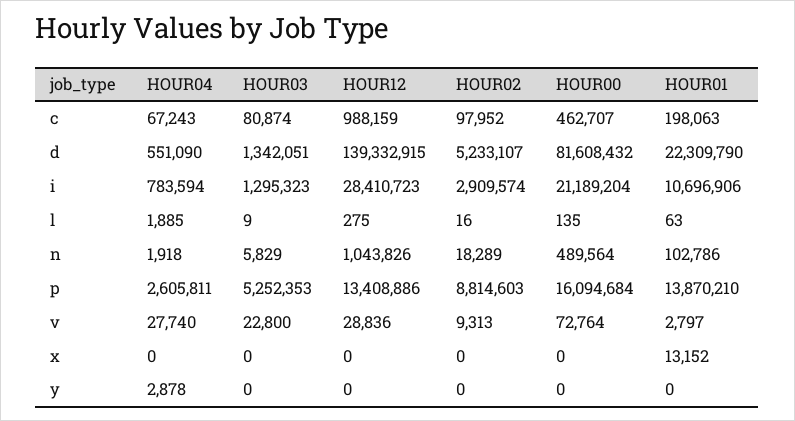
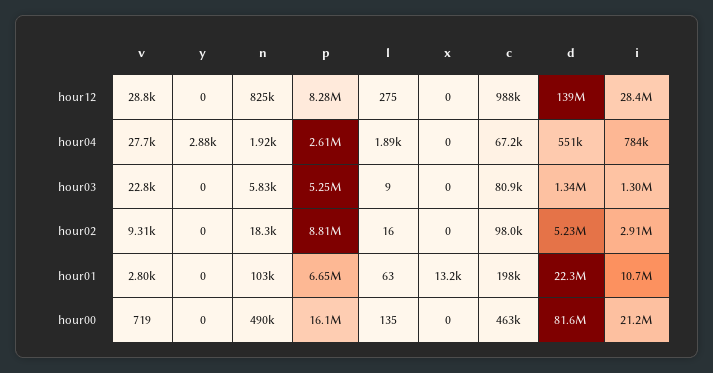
  {
    "HOUR04": {
      "c": 67243,
      "d": 551090,
      "i": 783594,
      "l": 1885,
      "n": 1918,
      "p": 2605811,
      "v": 27740,
      "x": 0,
      "y": 2878
    },
    "HOUR03": {
      "c": 80874,
      "d": 1342051,
      "i": 1295323,
      "l": 9,
      "n": 5829,
      "p": 5252353,
      "v": 22800,
      "x": 0,
      "y": 0
    },
    "HOUR12": {
      "c": 988159,
      "d": 139332915,
      "i": 28410723,
      "l": 275,
-     "n": 1043826,
+     "n": 825000,
-     "p": 13408886,
+     "p": 8280000,
      "v": 28836,
      "x": 0,
      "y": 0
    },
    "HOUR02": {
      "c": 97952,
      "d": 5233107,
      "i": 2909574,
      "l": 16,
      "n": 18289,
      "p": 8814603,
      "v": 9313,
      "x": 0,
      "y": 0
    },
    "HOUR00": {
      "c": 462707,
      "d": 81608432,
      "i": 21189204,
      "l": 135,
      "n": 489564,
      "p": 16094684,
-     "v": 72764,
+     "v": 719,
      "x": 0,
      "y": 0
    },
    "HOUR01": {
      "c": 198063,
      "d": 22309790,
      "i": 10696906,
      "l": 63,
      "n": 102786,
-     "p": 13870210,
+     "p": 6650000,
      "v": 2797,
      "x": 13152,
      "y": 0
    }
  }

